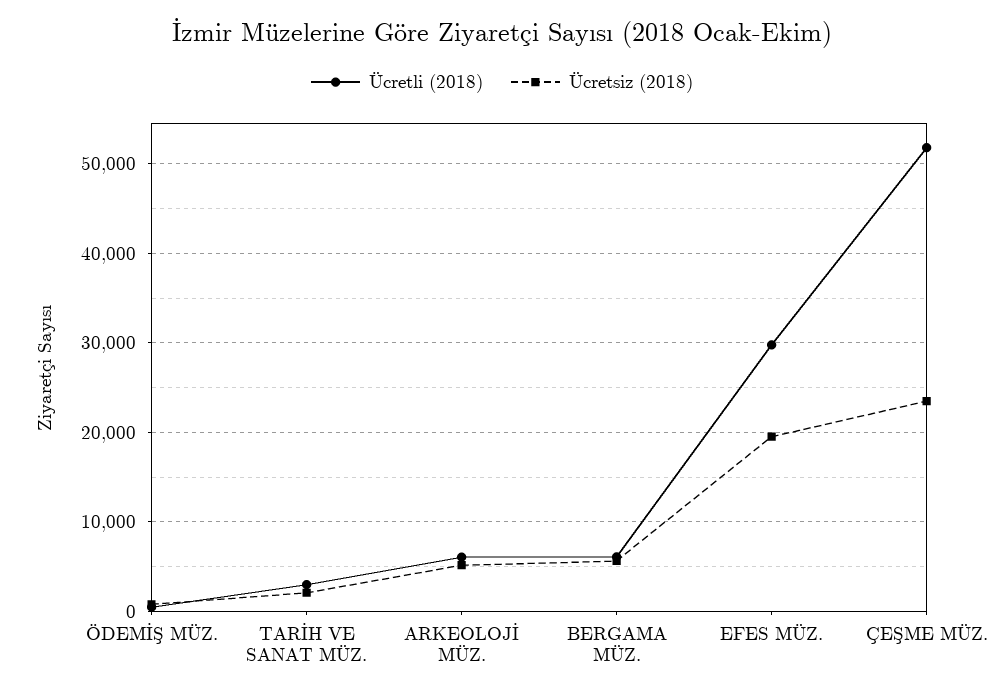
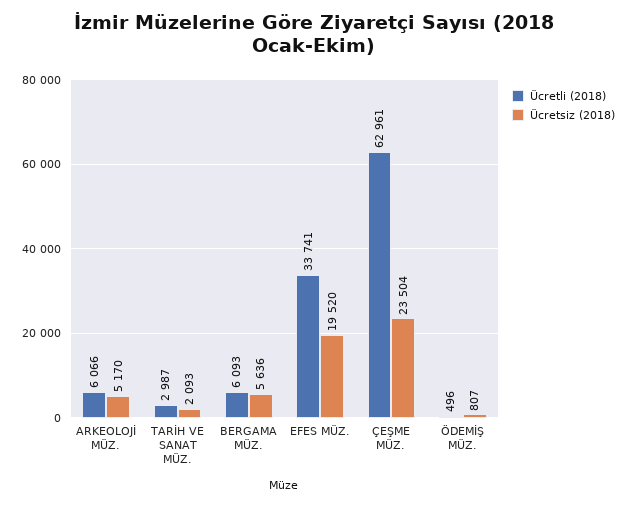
  {
    "Ücretli (2018)": {
      "ÖDEMİŞ MÜZ.": 496,
      "TARİH VE SANAT MÜZ.": 2987,
      "ARKEOLOJİ MÜZ.": 6066,
      "BERGAMA MÜZ.": 6093,
-     "EFES MÜZ.": 30000,
+     "EFES MÜZ.": 33741,
-     "ÇEŞME MÜZ.": 52000
+     "ÇEŞME MÜZ.": 62961
    },
    "Ücretsiz (2018)": {
      "ÖDEMİŞ MÜZ.": 807,
      "TARİH VE SANAT MÜZ.": 2093,
      "ARKEOLOJİ MÜZ.": 5170,
      "BERGAMA MÜZ.": 5636,
      "EFES MÜZ.": 19520,
      "ÇEŞME MÜZ.": 23504
    }
  }

